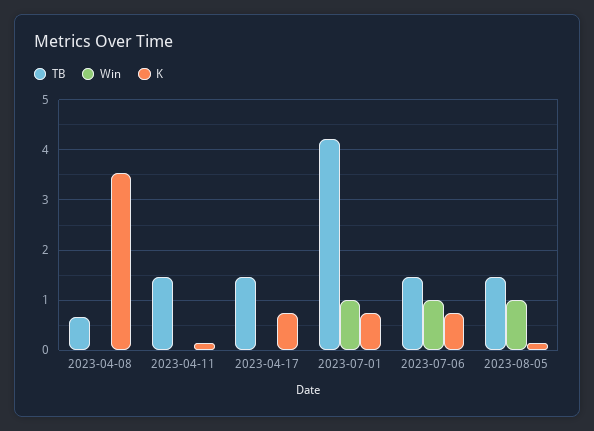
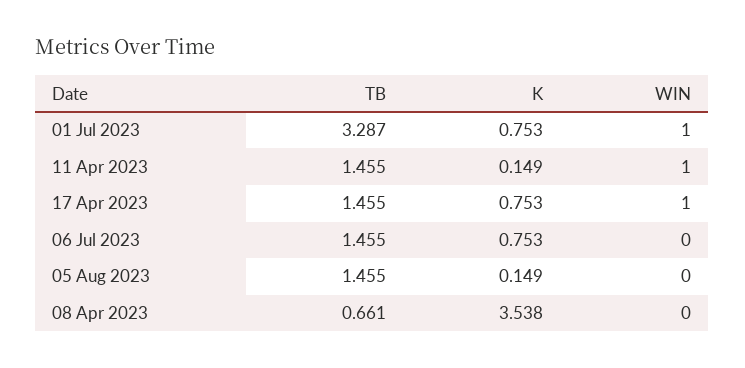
  {
    "TB": {
      "2023-04-08": 0.661,
      "2023-04-11": 1.455,
      "2023-04-17": 1.455,
-     "2023-07-01": 4.2,
+     "2023-07-01": 3.287,
      "2023-07-06": 1.455,
      "2023-08-05": 1.455
    },
    "Win": {
      "2023-04-08": 0,
-     "2023-04-11": 0,
+     "2023-04-11": 1,
-     "2023-04-17": 0,
+     "2023-04-17": 1,
      "2023-07-01": 1,
-     "2023-07-06": 1,
+     "2023-07-06": 0,
-     "2023-08-05": 1
+     "2023-08-05": 0
    },
    "K": {
      "2023-04-08": 3.538,
      "2023-04-11": 0.149,
      "2023-04-17": 0.753,
      "2023-07-01": 0.753,
      "2023-07-06": 0.753,
      "2023-08-05": 0.149
    }
  }

